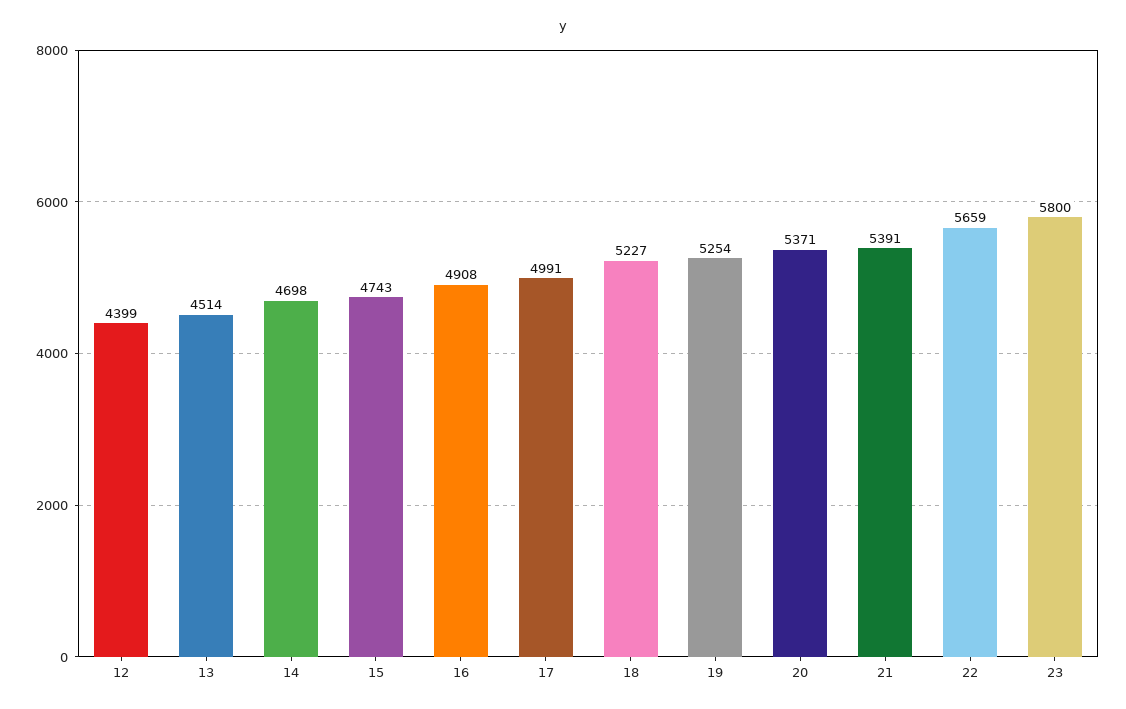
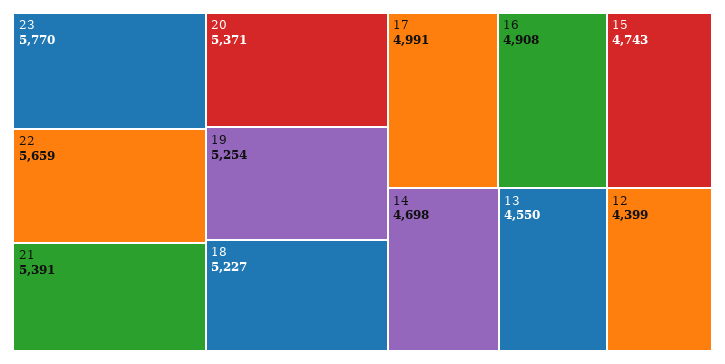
  {
    "12": 4399,
-   "13": 4514,
+   "13": 4550,
    "14": 4698,
    "15": 4743,
    "16": 4908,
    "17": 4991,
    "18": 5227,
    "19": 5254,
    "20": 5371,
    "21": 5391,
    "22": 5659,
-   "23": 5800
+   "23": 5770
  }

